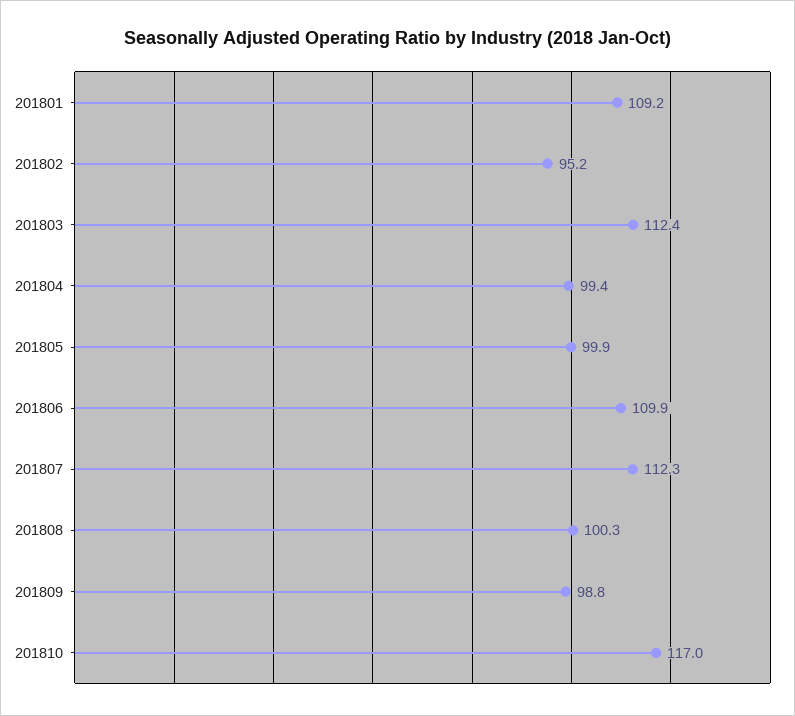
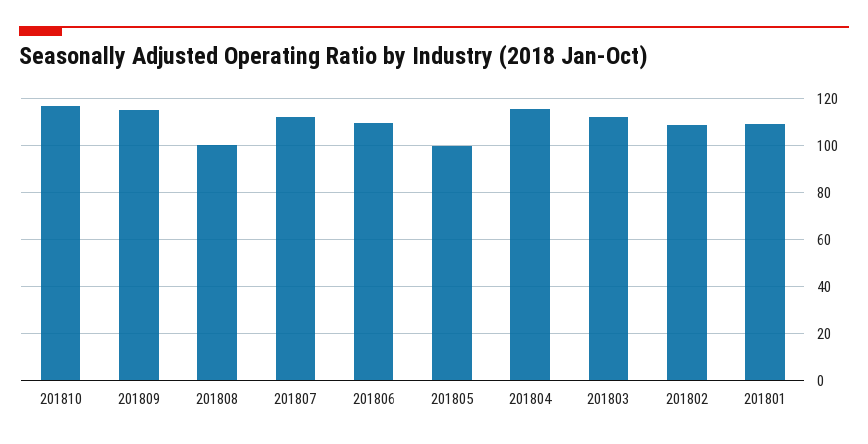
  {
    "201801": 109.2,
-   "201802": 95.2,
+   "201802": 110,
    "201803": 112.4,
-   "201804": 99.4,
+   "201804": 115,
    "201805": 99.9,
    "201806": 109.9,
    "201807": 112.3,
    "201808": 100.3,
-   "201809": 98.8,
+   "201809": 115,
    "201810": 117
  }

